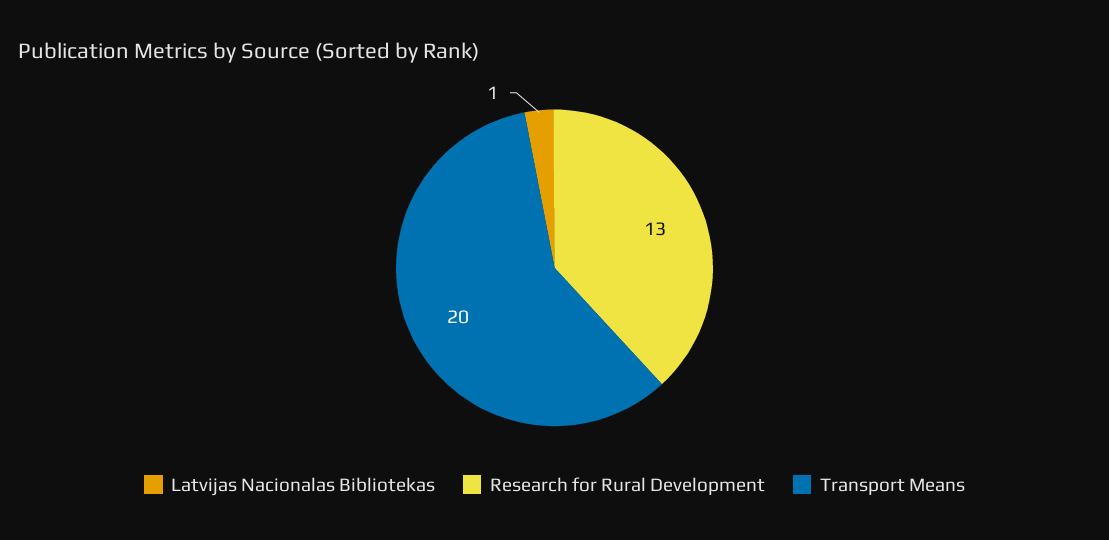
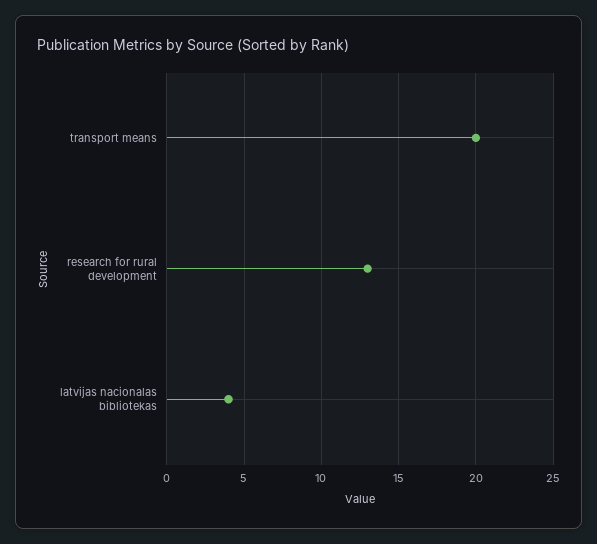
  {
-   "Latvijas Nacionalas Bibliotekas": 1,
+   "Latvijas Nacionalas Bibliotekas": 4,
    "Research for Rural Development": 13,
    "Transport Means": 20
  }

